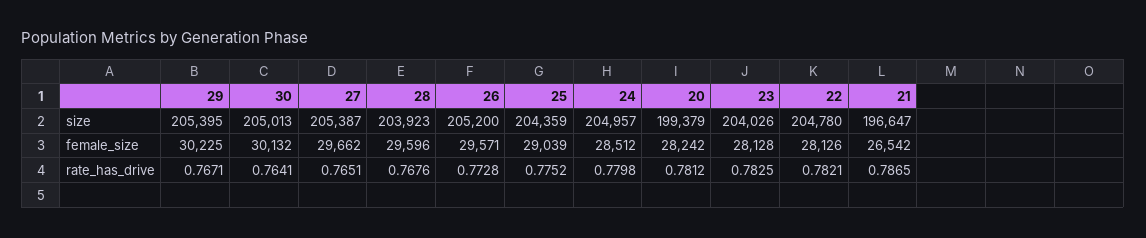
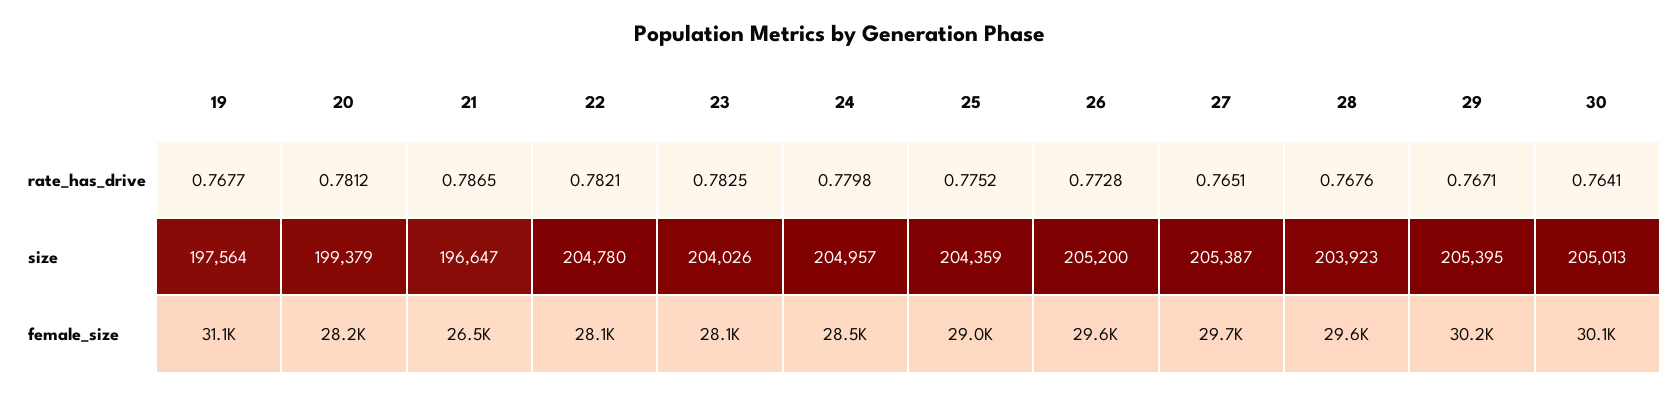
  {
    "29": {
      "size": 205395,
      "female_size": 30225,
      "rate_has_drive": 0.7671
    },
    "30": {
      "size": 205013,
      "female_size": 30132,
      "rate_has_drive": 0.7641
    },
    "27": {
      "size": 205387,
      "female_size": 29662,
      "rate_has_drive": 0.7651
    },
    "28": {
      "size": 203923,
      "female_size": 29596,
      "rate_has_drive": 0.7676
    },
    "26": {
      "size": 205200,
      "female_size": 29571,
      "rate_has_drive": 0.7728
    },
    "25": {
      "size": 204359,
      "female_size": 29039,
      "rate_has_drive": 0.7752
    },
    "24": {
      "size": 204957,
      "female_size": 28512,
      "rate_has_drive": 0.7798
    },
    "20": {
      "size": 199379,
      "female_size": 28242,
      "rate_has_drive": 0.7812
    },
    "23": {
      "size": 204026,
      "female_size": 28128,
      "rate_has_drive": 0.7825
    },
    "22": {
      "size": 204780,
      "female_size": 28126,
      "rate_has_drive": 0.7821
    },
    "21": {
      "size": 196647,
      "female_size": 26542,
      "rate_has_drive": 0.7865
-   }
+   },
+   "19": {
+     "rate_has_drive": 0.7677,
+     "size": 197564,
+     "female_size": 31100
+   }
  }

